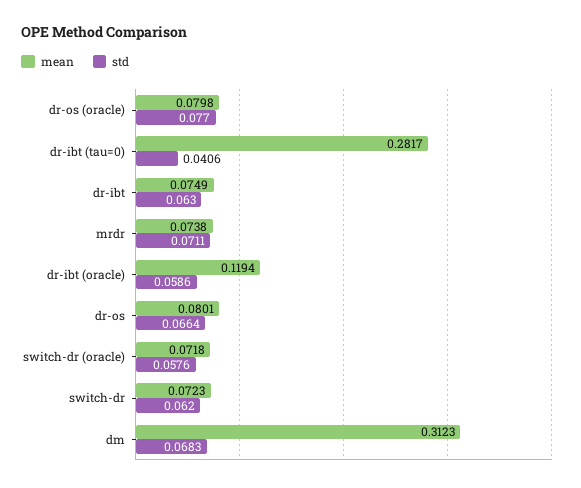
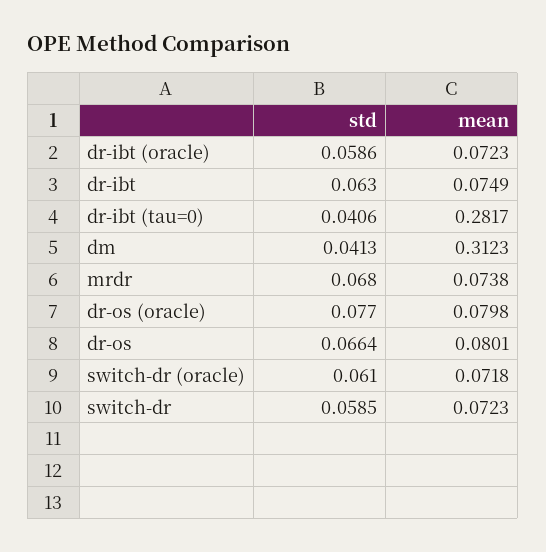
  {
    "mean": {
      "dr-os (oracle)": 0.0798,
      "dr-ibt (tau=0)": 0.2817,
      "dr-ibt": 0.0749,
      "mrdr": 0.0738,
-     "dr-ibt (oracle)": 0.1194,
+     "dr-ibt (oracle)": 0.0723,
      "dr-os": 0.0801,
      "switch-dr (oracle)": 0.0718,
      "switch-dr": 0.0723,
      "dm": 0.3123
    },
    "std": {
      "dr-os (oracle)": 0.077,
      "dr-ibt (tau=0)": 0.0406,
      "dr-ibt": 0.063,
-     "mrdr": 0.0711,
+     "mrdr": 0.068,
      "dr-ibt (oracle)": 0.0586,
      "dr-os": 0.0664,
-     "switch-dr (oracle)": 0.0576,
+     "switch-dr (oracle)": 0.061,
-     "switch-dr": 0.062,
+     "switch-dr": 0.0585,
-     "dm": 0.0683
+     "dm": 0.0413
    }
  }

